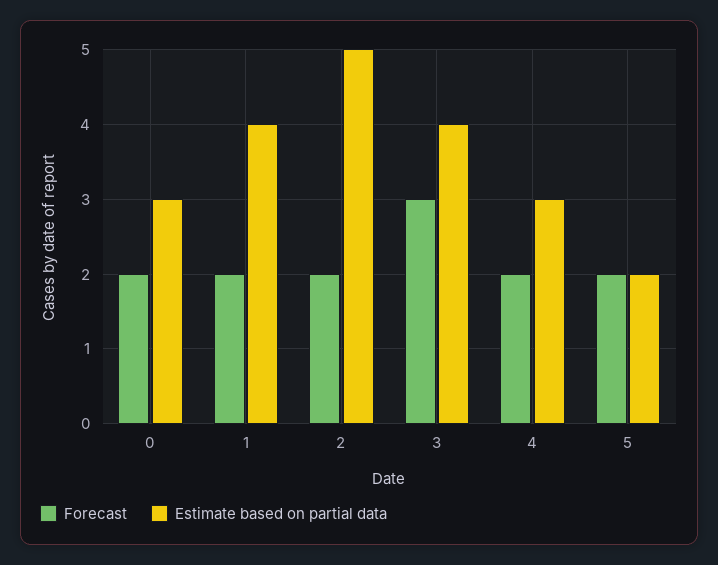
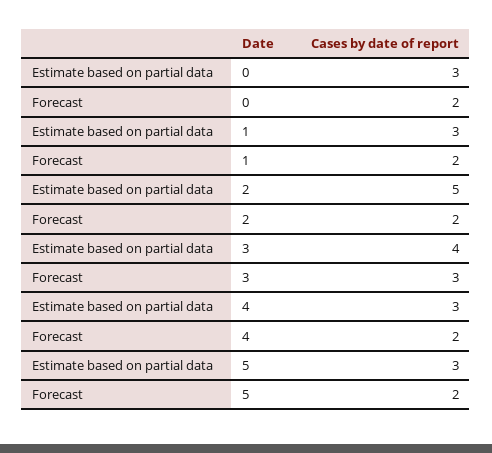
  {
    "Forecast": {
      "0": 2,
      "1": 2,
      "2": 2,
      "3": 3,
      "4": 2,
      "5": 2
    },
    "Estimate based on partial data": {
      "0": 3,
-     "1": 4,
+     "1": 3,
      "2": 5,
      "3": 4,
      "4": 3,
-     "5": 2
+     "5": 3
    }
  }

